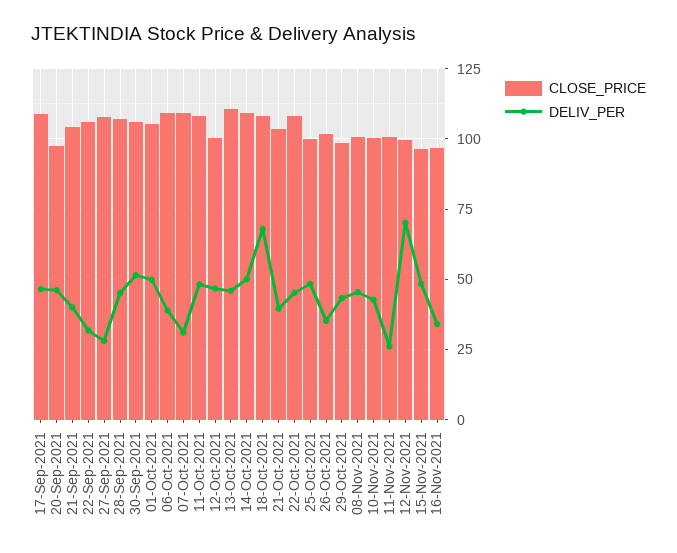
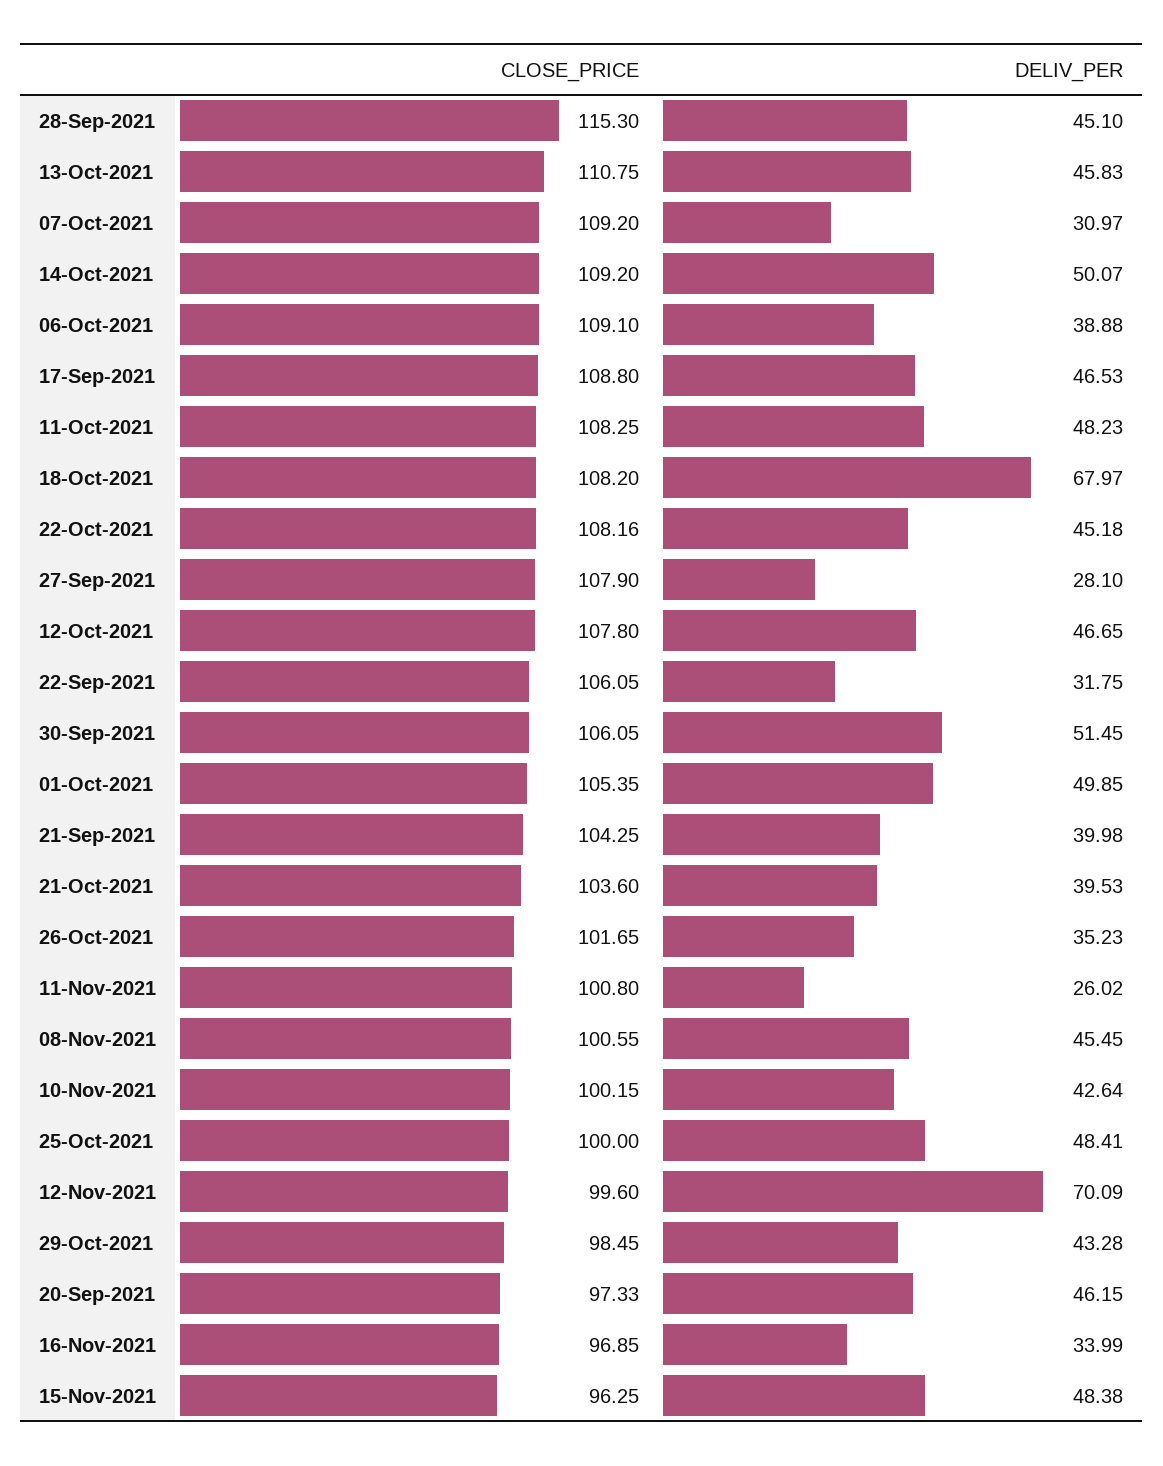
  {
    "CLOSE_PRICE": {
      "17-Sep-2021": 108.8,
      "20-Sep-2021": 97.33,
      "21-Sep-2021": 104.25,
      "22-Sep-2021": 106.05,
      "27-Sep-2021": 107.9,
-     "28-Sep-2021": 107.5,
+     "28-Sep-2021": 115.3,
      "30-Sep-2021": 106.05,
      "01-Oct-2021": 105.35,
      "06-Oct-2021": 109.1,
      "07-Oct-2021": 109.2,
      "11-Oct-2021": 108.25,
-     "12-Oct-2021": 100,
+     "12-Oct-2021": 107.8,
      "13-Oct-2021": 110.75,
      "14-Oct-2021": 109.2,
      "18-Oct-2021": 108.2,
      "21-Oct-2021": 103.6,
      "22-Oct-2021": 108.16,
      "25-Oct-2021": 100,
      "26-Oct-2021": 101.65,
      "29-Oct-2021": 98.45,
      "08-Nov-2021": 100.55,
      "10-Nov-2021": 100.15,
      "11-Nov-2021": 100.8,
      "12-Nov-2021": 99.6,
      "15-Nov-2021": 96.25,
      "16-Nov-2021": 96.85
    },
    "DELIV_PER": {
      "17-Sep-2021": 46.53,
      "20-Sep-2021": 46.15,
      "21-Sep-2021": 39.98,
      "22-Sep-2021": 31.75,
      "27-Sep-2021": 28.1,
      "28-Sep-2021": 45.1,
      "30-Sep-2021": 51.45,
      "01-Oct-2021": 49.85,
      "06-Oct-2021": 38.88,
      "07-Oct-2021": 30.97,
      "11-Oct-2021": 48.23,
      "12-Oct-2021": 46.65,
      "13-Oct-2021": 45.83,
      "14-Oct-2021": 50.07,
      "18-Oct-2021": 67.97,
      "21-Oct-2021": 39.53,
      "22-Oct-2021": 45.18,
      "25-Oct-2021": 48.41,
      "26-Oct-2021": 35.23,
      "29-Oct-2021": 43.28,
      "08-Nov-2021": 45.45,
      "10-Nov-2021": 42.64,
      "11-Nov-2021": 26.02,
      "12-Nov-2021": 70.09,
      "15-Nov-2021": 48.38,
      "16-Nov-2021": 33.99
    }
  }

